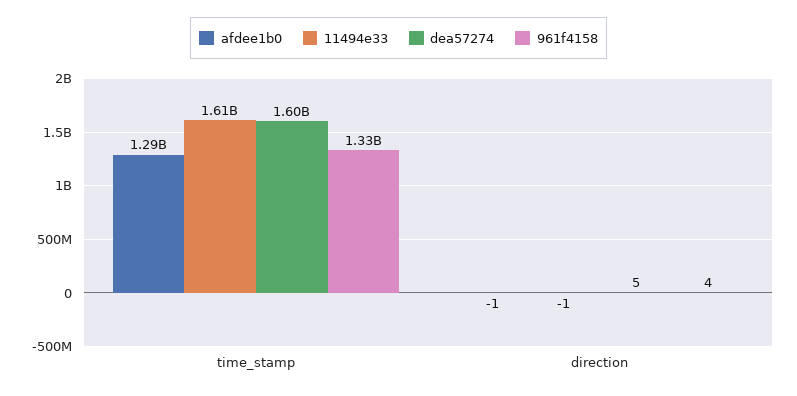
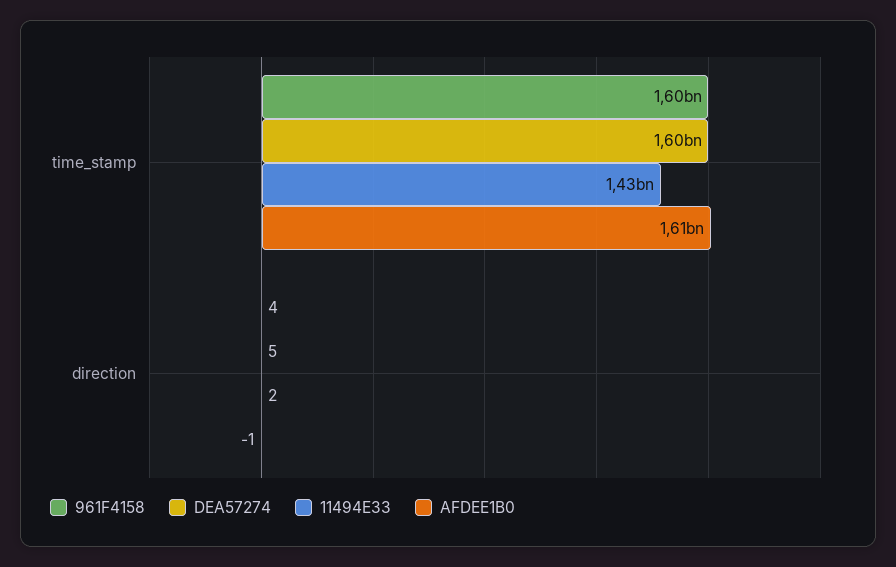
  {
    "afdee1b0": {
-     "time_stamp": 1290000000,
+     "time_stamp": 1610000000,
      "direction": -1
    },
    "11494e33": {
-     "time_stamp": 1610000000,
+     "time_stamp": 1430000000,
-     "direction": -1
+     "direction": 2
    },
    "dea57274": {
      "time_stamp": 1600000000,
      "direction": 5
    },
    "961f4158": {
-     "time_stamp": 1330000000,
+     "time_stamp": 1600000000,
      "direction": 4
    }
  }

